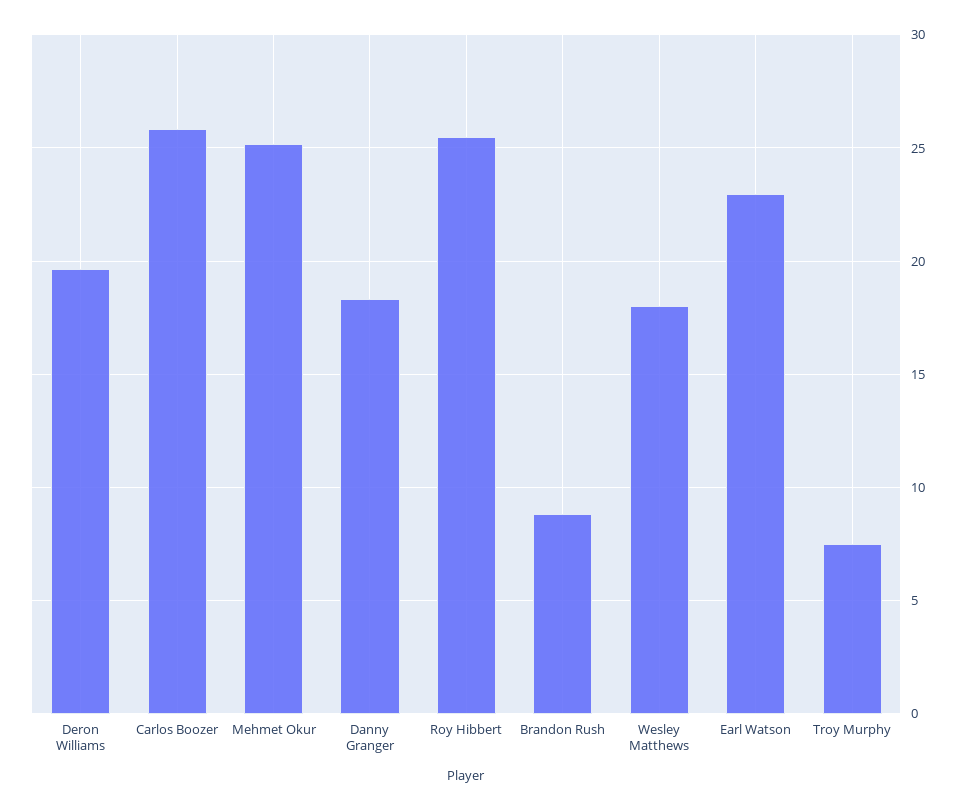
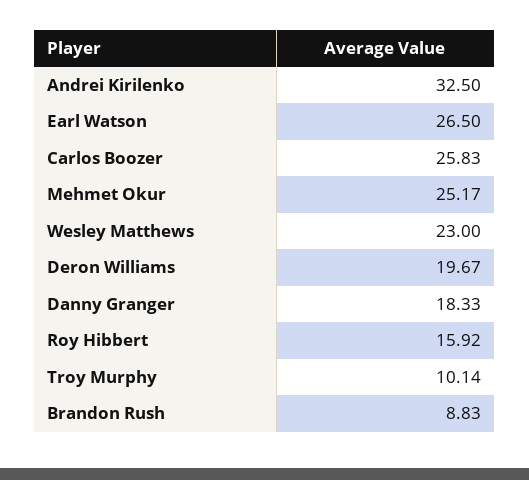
  {
    "Deron Williams": 19.67,
    "Carlos Boozer": 25.83,
    "Mehmet Okur": 25.17,
    "Danny Granger": 18.33,
-   "Roy Hibbert": 25.5,
+   "Roy Hibbert": 15.92,
    "Brandon Rush": 8.83,
-   "Wesley Matthews": 18,
+   "Wesley Matthews": 23,
-   "Earl Watson": 23,
+   "Earl Watson": 26.5,
-   "Troy Murphy": 7.5
+   "Troy Murphy": 10.14,
+   "Andrei Kirilenko": 32.5
  }

